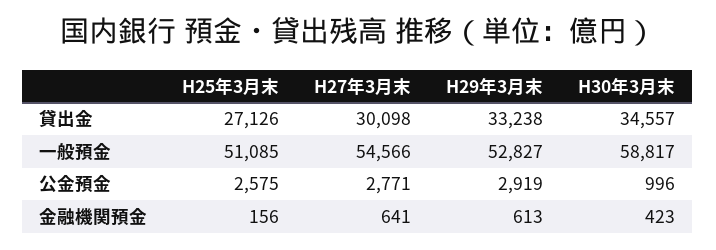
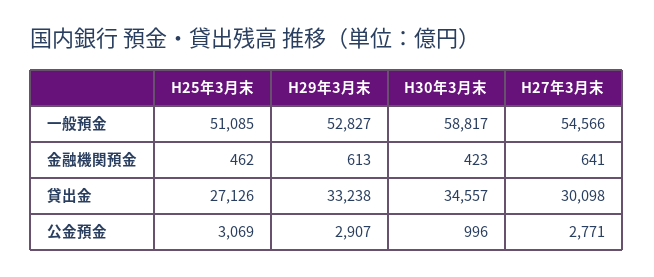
  {
    "H25年3月末": {
      "貸出金": 27126,
      "一般預金": 51085,
-     "公金預金": 2575,
+     "公金預金": 3069,
-     "金融機関預金": 156
+     "金融機関預金": 462
    },
    "H27年3月末": {
      "貸出金": 30098,
      "一般預金": 54566,
      "公金預金": 2771,
      "金融機関預金": 641
    },
    "H29年3月末": {
      "貸出金": 33238,
      "一般預金": 52827,
-     "公金預金": 2919,
+     "公金預金": 2907,
      "金融機関預金": 613
    },
    "H30年3月末": {
      "貸出金": 34557,
      "一般預金": 58817,
      "公金預金": 996,
      "金融機関預金": 423
    }
  }

